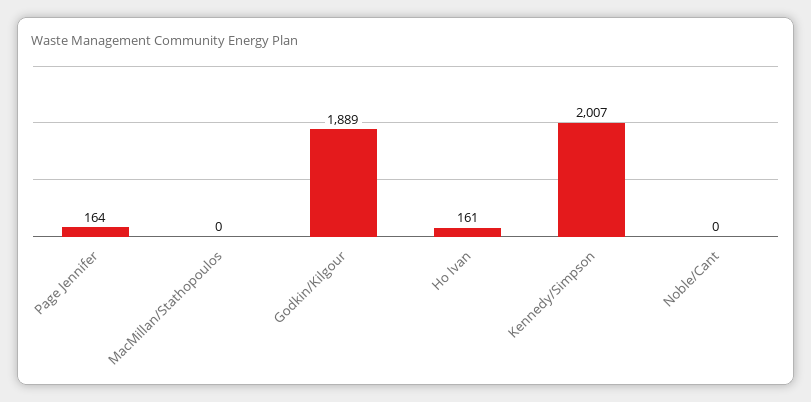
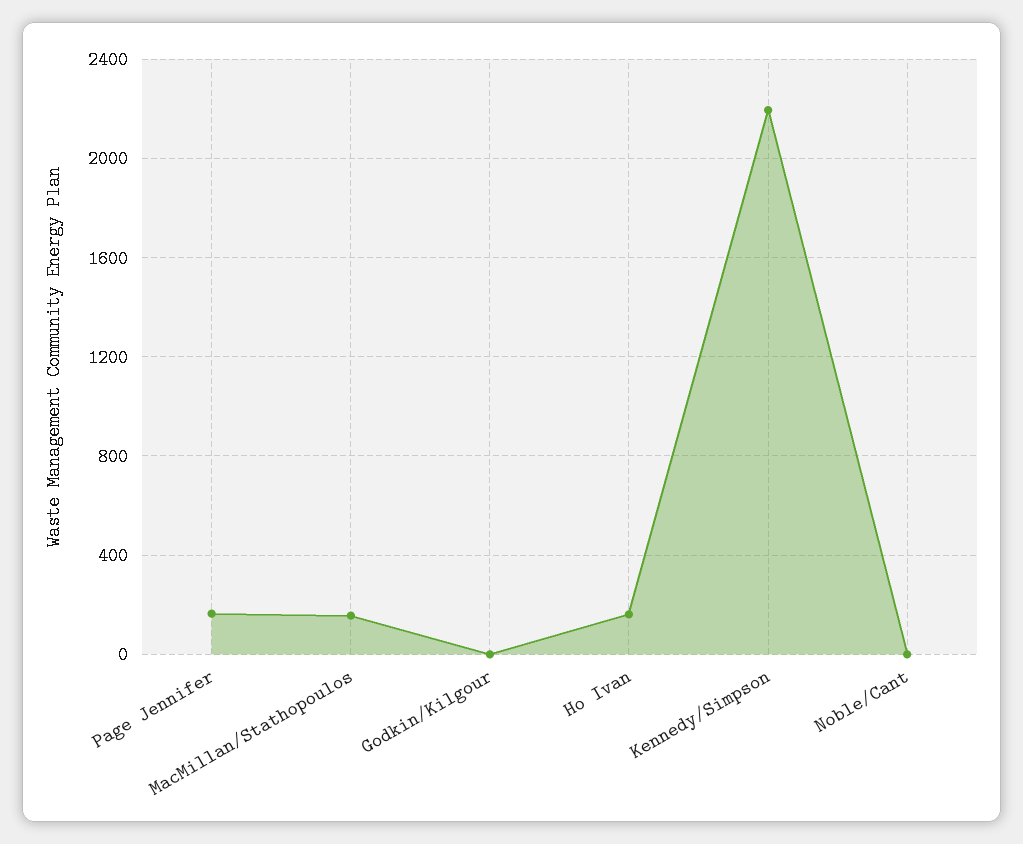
  {
    "Page Jennifer": 164,
-   "MacMillan/Stathopoulos": 0,
+   "MacMillan/Stathopoulos": 150,
-   "Godkin/Kilgour": 1889,
+   "Godkin/Kilgour": 0,
    "Ho Ivan": 161,
-   "Kennedy/Simpson": 2007,
+   "Kennedy/Simpson": 2200,
    "Noble/Cant": 0
  }

